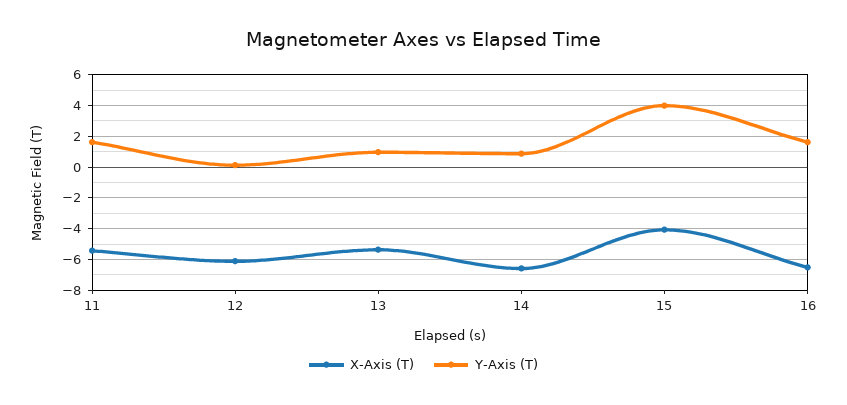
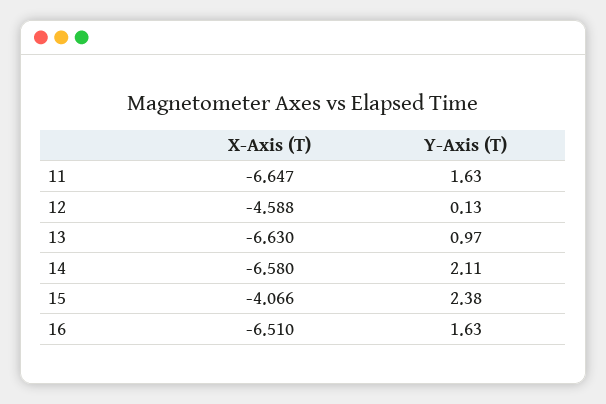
  {
    "X-Axis (T)": {
-     "11": -5.5,
+     "11": -6.647,
-     "12": -6,
+     "12": -4.588,
-     "13": -5.5,
+     "13": -6.63,
      "14": -6.58,
      "15": -4.066,
      "16": -6.51
    },
    "Y-Axis (T)": {
      "11": 1.63,
      "12": 0.13,
      "13": 0.97,
-     "14": 1,
+     "14": 2.11,
-     "15": 4,
+     "15": 2.38,
      "16": 1.63
    }
  }

